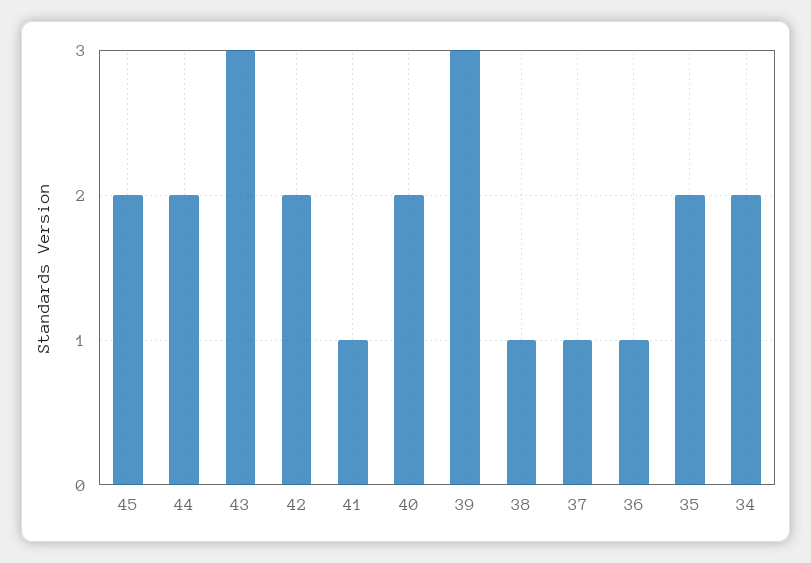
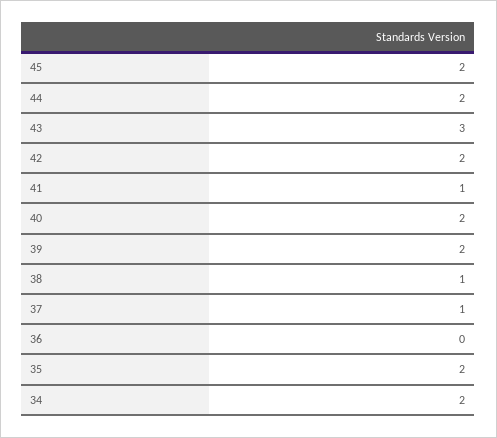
  {
    "45": 2,
    "44": 2,
    "43": 3,
    "42": 2,
    "41": 1,
    "40": 2,
-   "39": 3,
+   "39": 2,
    "38": 1,
    "37": 1,
-   "36": 1,
+   "36": 0,
    "35": 2,
    "34": 2
  }

